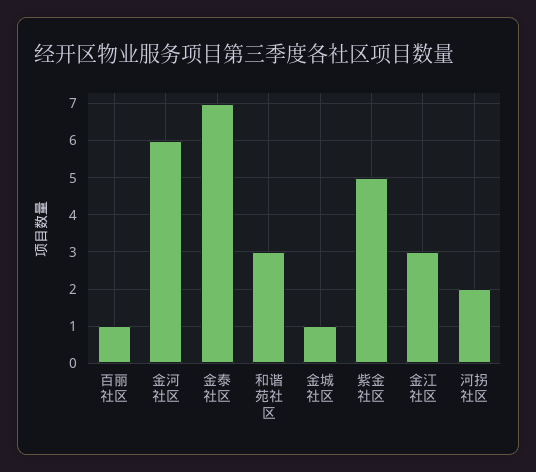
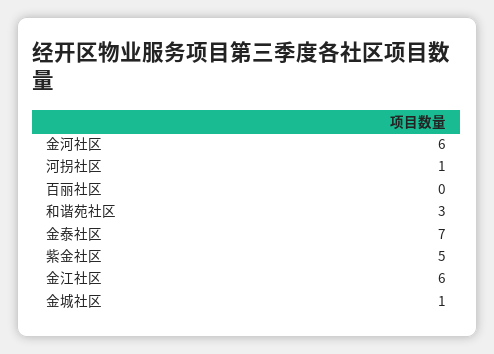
  {
-   "百丽社区": 1,
+   "百丽社区": 0,
    "金河社区": 6,
    "金泰社区": 7,
    "和谐苑社区": 3,
    "金城社区": 1,
    "紫金社区": 5,
-   "金江社区": 3,
+   "金江社区": 6,
-   "河拐社区": 2
+   "河拐社区": 1
  }

